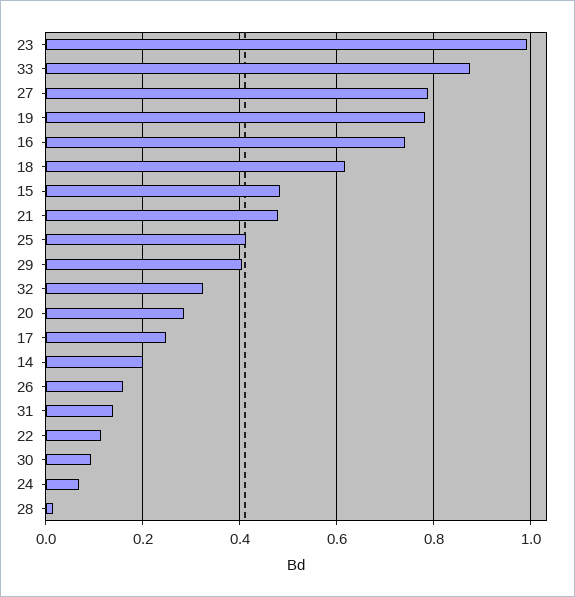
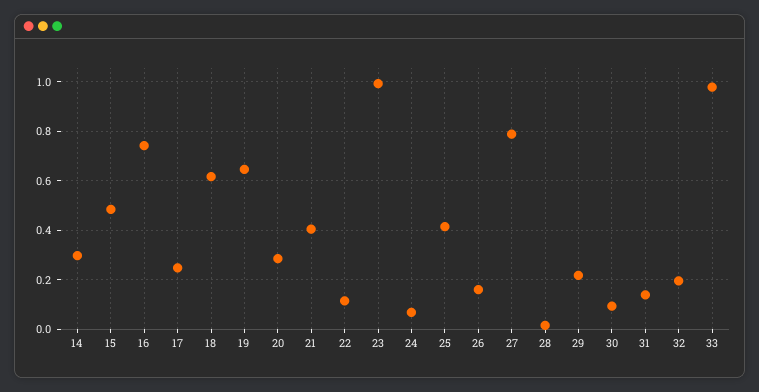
  {
    "23": 1,
-   "33": 0.88,
+   "33": 0.975,
    "27": 0.78,
-   "19": 0.78,
+   "19": 0.65,
    "16": 0.74,
    "18": 0.62,
    "15": 0.48,
-   "21": 0.48,
+   "21": 0.4,
    "25": 0.42,
-   "29": 0.4,
+   "29": 0.225,
-   "32": 0.32,
+   "32": 0.2,
    "20": 0.28,
    "17": 0.24,
-   "14": 0.2,
+   "14": 0.3,
    "26": 0.16,
    "31": 0.14,
    "22": 0.12,
    "30": 0.1,
    "24": 0.06,
    "28": 0.02
  }

